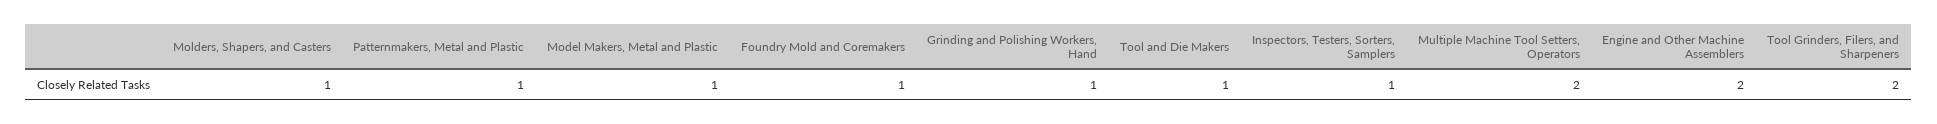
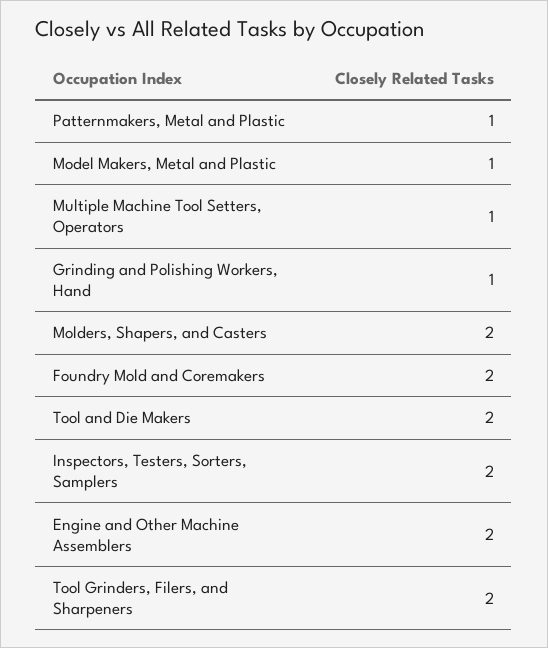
  {
-   "Molders, Shapers, and Casters": 1,
+   "Molders, Shapers, and Casters": 2,
    "Patternmakers, Metal and Plastic": 1,
    "Model Makers, Metal and Plastic": 1,
-   "Foundry Mold and Coremakers": 1,
+   "Foundry Mold and Coremakers": 2,
    "Grinding and Polishing Workers, Hand": 1,
-   "Tool and Die Makers": 1,
+   "Tool and Die Makers": 2,
-   "Inspectors, Testers, Sorters, Samplers": 1,
+   "Inspectors, Testers, Sorters, Samplers": 2,
-   "Multiple Machine Tool Setters, Operators": 2,
+   "Multiple Machine Tool Setters, Operators": 1,
    "Engine and Other Machine Assemblers": 2,
    "Tool Grinders, Filers, and Sharpeners": 2
  }

